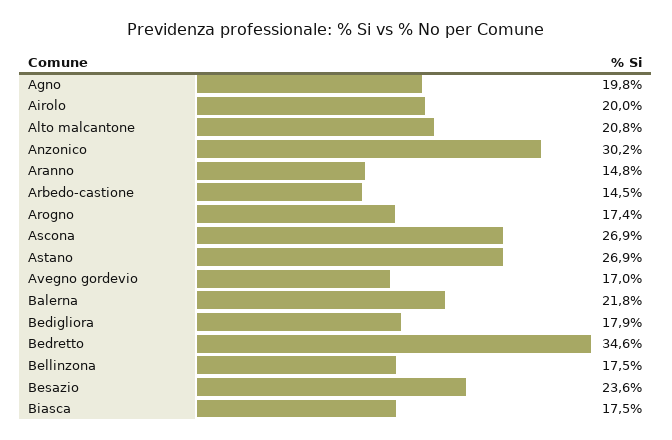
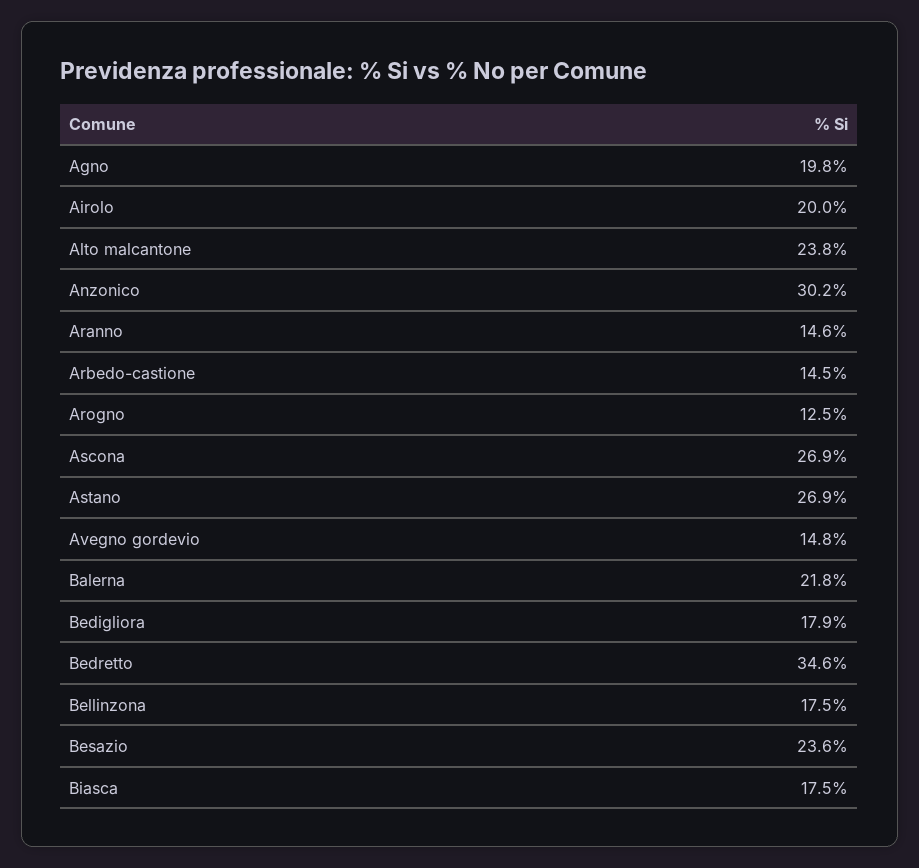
  {
    "Agno": 19.8,
    "Airolo": 20,
-   "Alto malcantone": 20.8,
+   "Alto malcantone": 23.8,
    "Anzonico": 30.2,
-   "Aranno": 14.8,
+   "Aranno": 14.6,
    "Arbedo-castione": 14.5,
-   "Arogno": 17.4,
+   "Arogno": 12.5,
    "Ascona": 26.9,
    "Astano": 26.9,
-   "Avegno gordevio": 17,
+   "Avegno gordevio": 14.8,
    "Balerna": 21.8,
    "Bedigliora": 17.9,
    "Bedretto": 34.6,
    "Bellinzona": 17.5,
    "Besazio": 23.6,
    "Biasca": 17.5
  }

